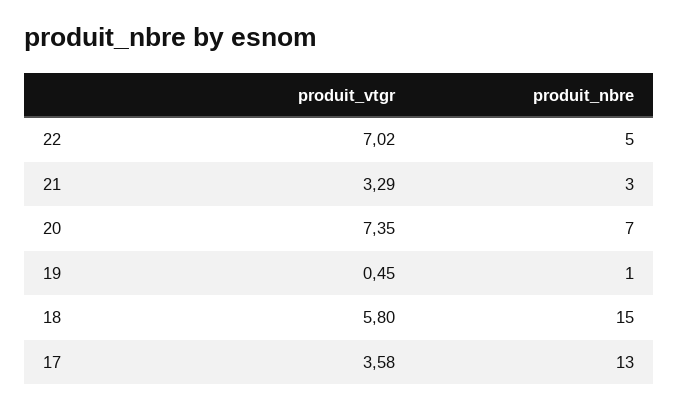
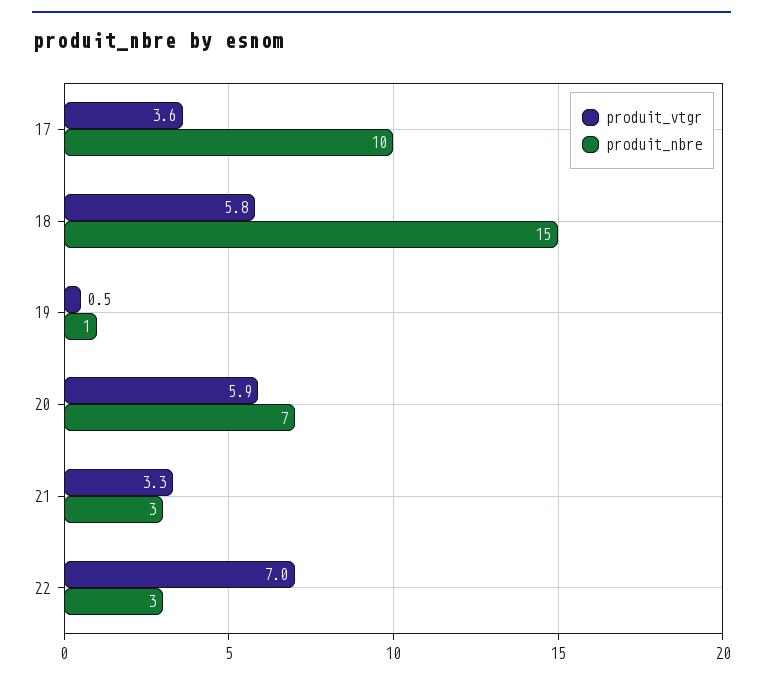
  {
    "produit_vtgr": {
      "22": 7.02,
      "21": 3.29,
-     "20": 7.35,
+     "20": 5.9,
      "19": 0.45,
      "18": 5.8,
      "17": 3.58
    },
    "produit_nbre": {
-     "22": 5,
+     "22": 3,
      "21": 3,
      "20": 7,
      "19": 1,
      "18": 15,
-     "17": 13
+     "17": 10
    }
  }

